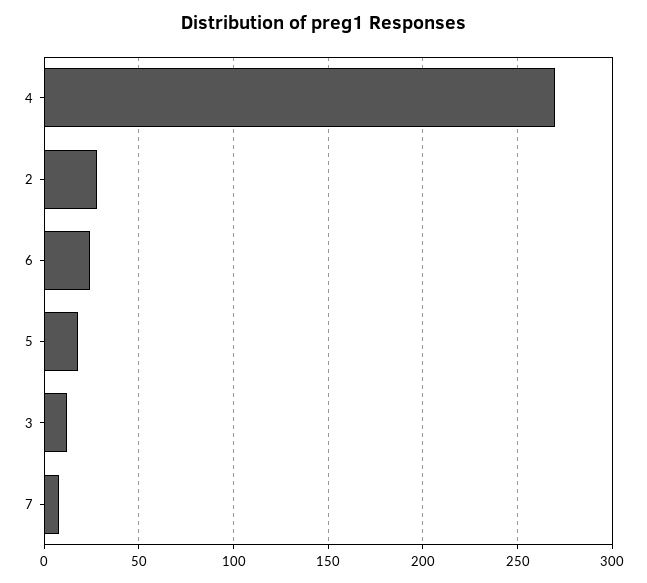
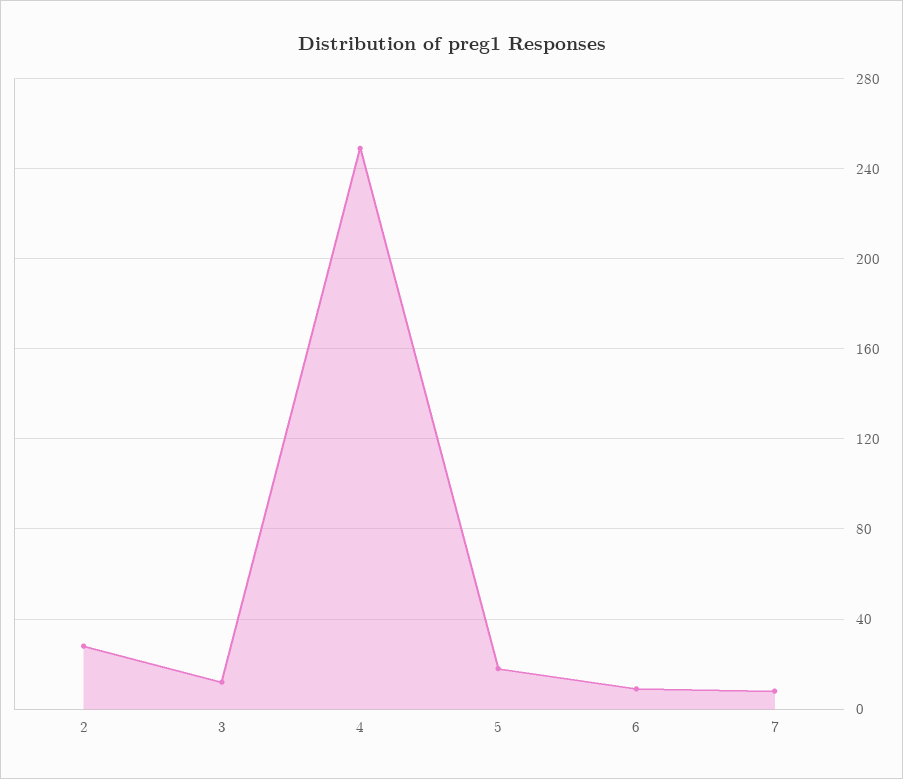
  {
-   "4": 270,
+   "4": 250,
    "2": 30,
-   "6": 25,
+   "6": 10,
    "5": 20,
    "3": 10,
    "7": 10
  }

